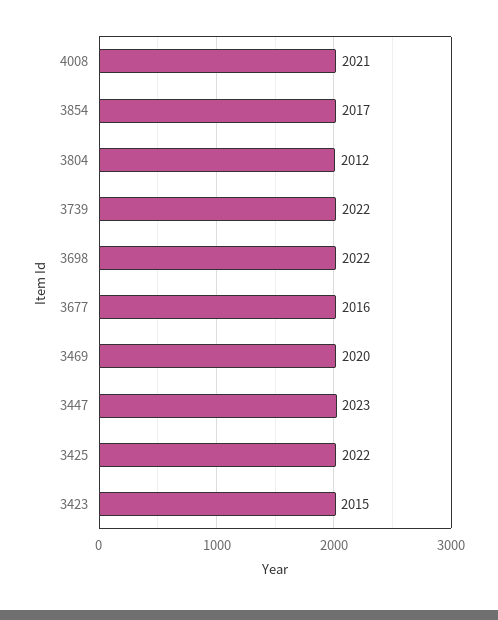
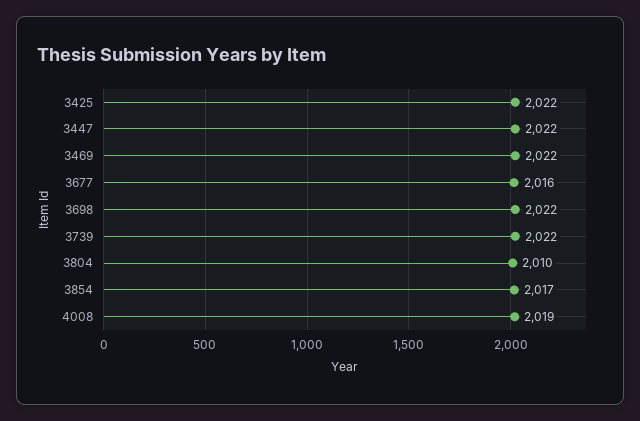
  {
-   "4008": 2021,
+   "4008": 2019,
    "3854": 2017,
-   "3804": 2012,
+   "3804": 2010,
    "3739": 2022,
    "3698": 2022,
    "3677": 2016,
-   "3469": 2020,
+   "3469": 2022,
-   "3447": 2023,
+   "3447": 2022,
-   "3425": 2022,
+   "3425": 2022
-   "3423": 2015
  }

